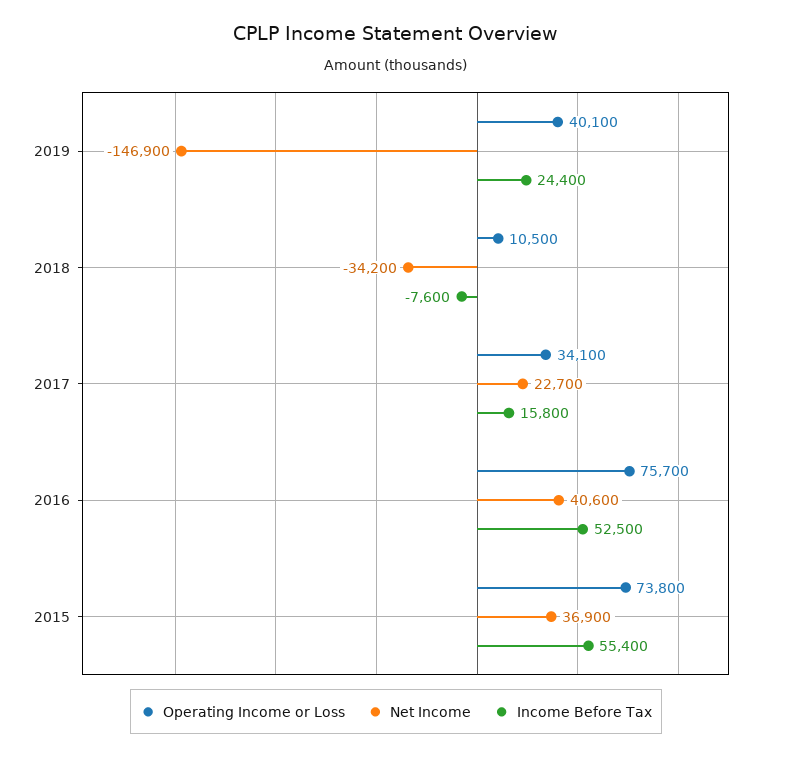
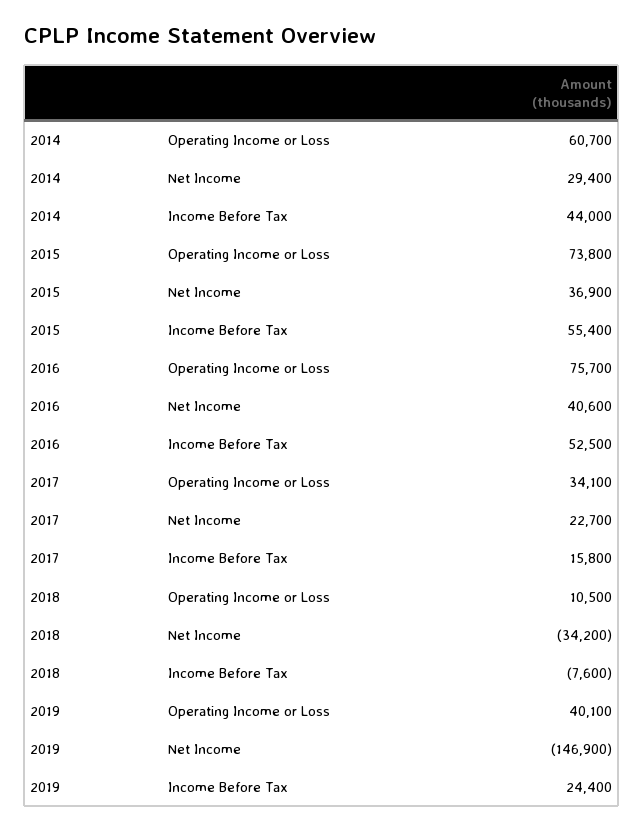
  {
    "Operating Income or Loss": {
      "2019": 40100,
      "2018": 10500,
      "2017": 34100,
      "2016": 75700,
-     "2015": 73800
+     "2015": 73800,
+     "2014": 60700
    },
    "Net Income": {
      "2019": -146900,
      "2018": -34200,
      "2017": 22700,
      "2016": 40600,
-     "2015": 36900
+     "2015": 36900,
+     "2014": 29400
    },
    "Income Before Tax": {
      "2019": 24400,
      "2018": -7600,
      "2017": 15800,
      "2016": 52500,
-     "2015": 55400
+     "2015": 55400,
+     "2014": 44000
    }
  }

